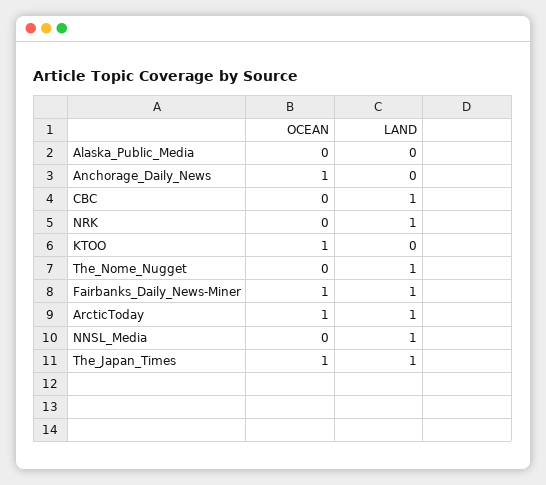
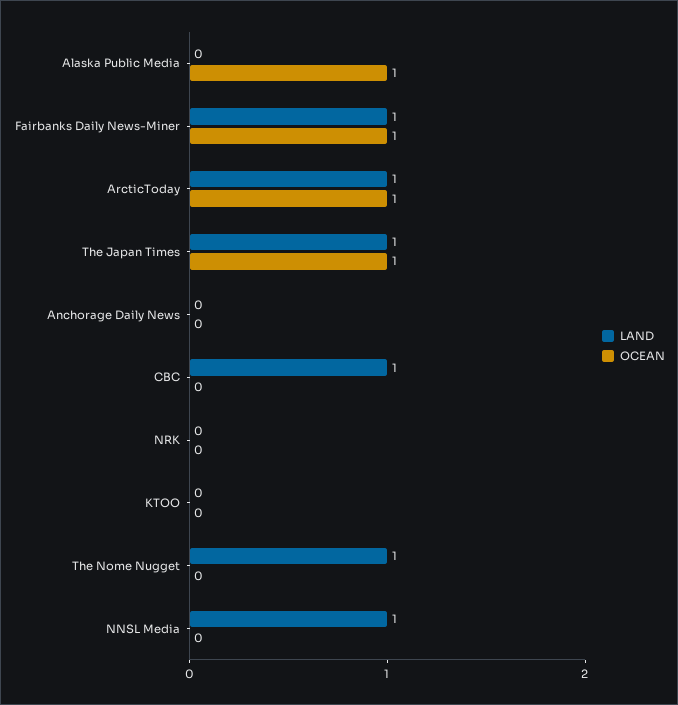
  {
    "OCEAN": {
-     "Alaska_Public_Media": 0,
+     "Alaska_Public_Media": 1,
-     "Anchorage_Daily_News": 1,
+     "Anchorage_Daily_News": 0,
      "CBC": 0,
      "NRK": 0,
-     "KTOO": 1,
+     "KTOO": 0,
      "The_Nome_Nugget": 0,
      "Fairbanks_Daily_News-Miner": 1,
      "ArcticToday": 1,
      "NNSL_Media": 0,
      "The_Japan_Times": 1
    },
    "LAND": {
      "Alaska_Public_Media": 0,
      "Anchorage_Daily_News": 0,
      "CBC": 1,
-     "NRK": 1,
+     "NRK": 0,
      "KTOO": 0,
      "The_Nome_Nugget": 1,
      "Fairbanks_Daily_News-Miner": 1,
      "ArcticToday": 1,
      "NNSL_Media": 1,
      "The_Japan_Times": 1
    }
  }

